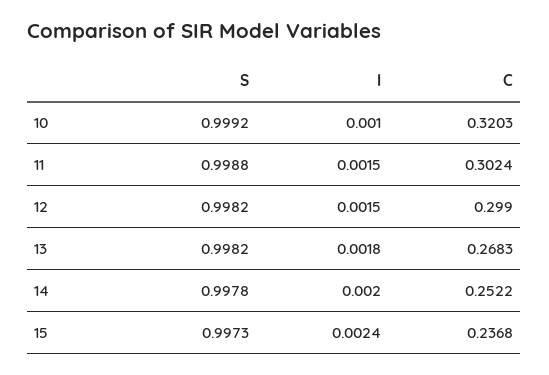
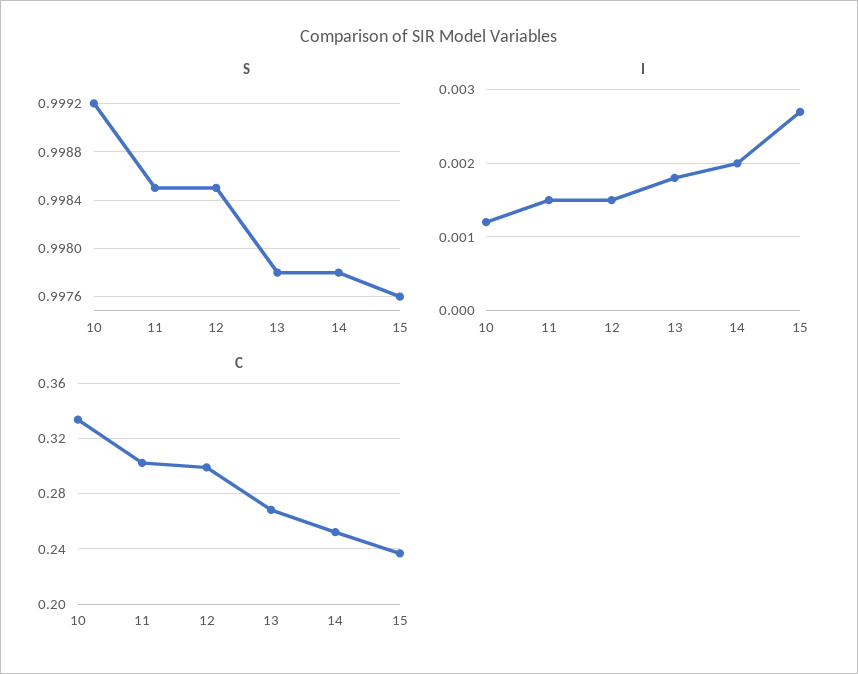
  {
    "S": {
      "10": 0.9992,
-     "11": 0.9988,
+     "11": 0.9985,
-     "12": 0.9982,
+     "12": 0.9985,
-     "13": 0.9982,
+     "13": 0.9978,
      "14": 0.9978,
-     "15": 0.9973
+     "15": 0.9976
    },
    "I": {
-     "10": 0.001,
+     "10": 0.0012,
      "11": 0.0015,
      "12": 0.0015,
      "13": 0.0018,
      "14": 0.002,
-     "15": 0.0024
+     "15": 0.0027
    },
    "C": {
-     "10": 0.3203,
+     "10": 0.335,
      "11": 0.3024,
      "12": 0.299,
      "13": 0.2683,
      "14": 0.2522,
      "15": 0.2368
    }
  }

